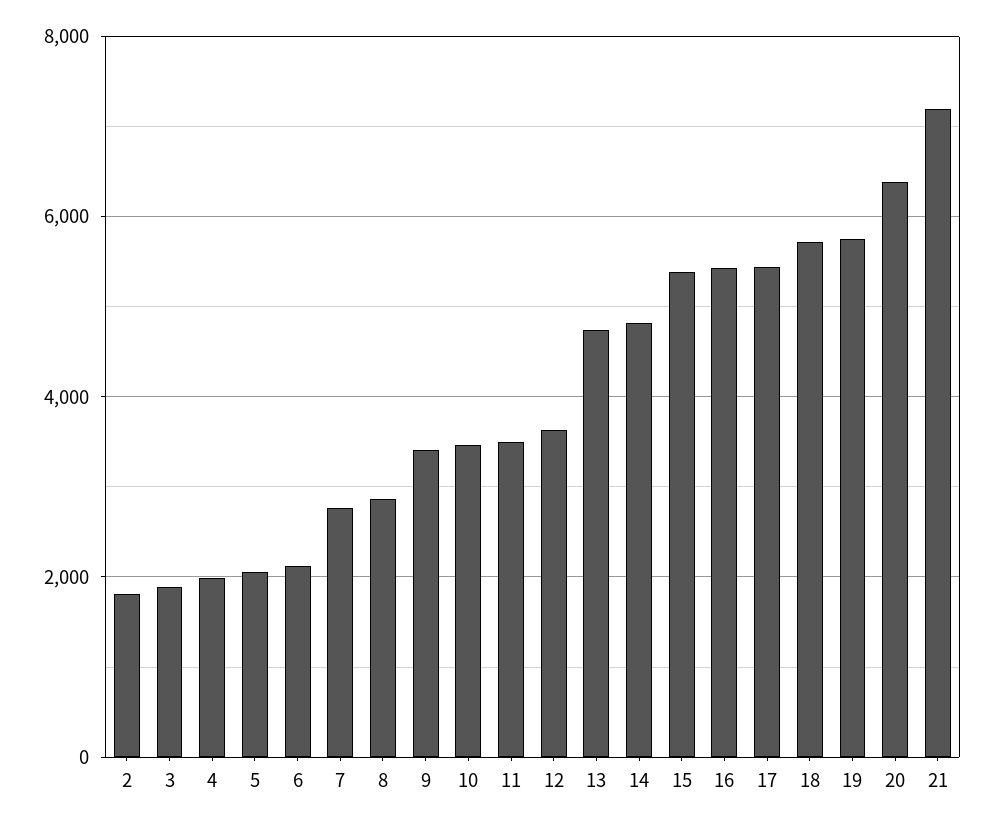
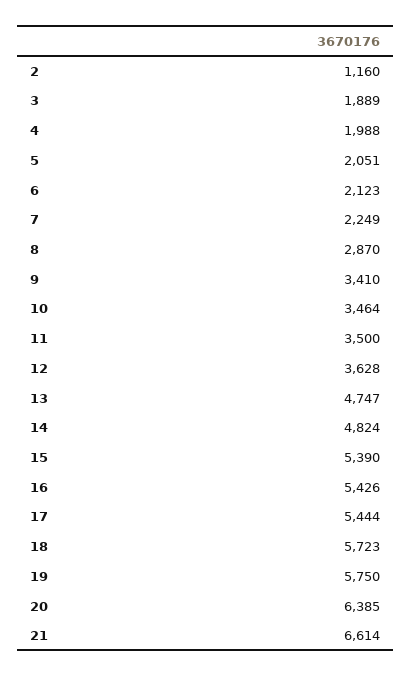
  {
-   "2": 1800,
+   "2": 1160,
    "3": 1889,
    "4": 1988,
    "5": 2051,
    "6": 2123,
-   "7": 2800,
+   "7": 2249,
    "8": 2870,
    "9": 3410,
    "10": 3464,
    "11": 3500,
    "12": 3628,
    "13": 4747,
    "14": 4824,
    "15": 5390,
    "16": 5426,
    "17": 5444,
    "18": 5723,
    "19": 5750,
    "20": 6385,
-   "21": 7200
+   "21": 6614
  }

